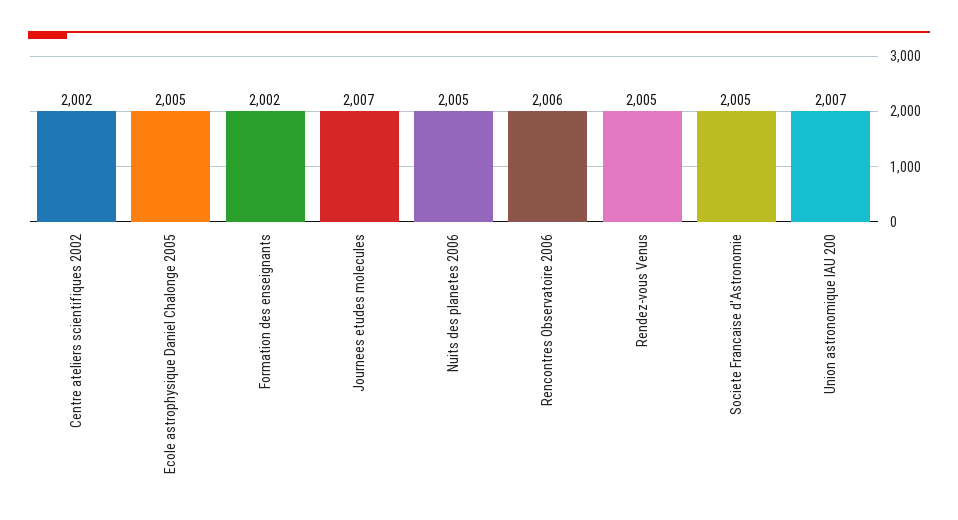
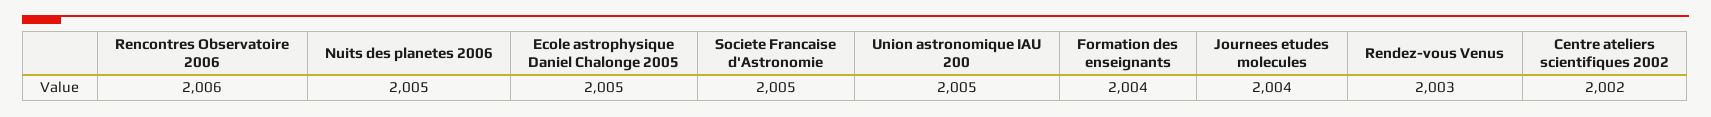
  {
    "Centre ateliers scientifiques 2002": 2002,
    "Ecole astrophysique Daniel Chalonge 2005": 2005,
-   "Formation des enseignants": 2002,
+   "Formation des enseignants": 2004,
-   "Journees etudes molecules": 2007,
+   "Journees etudes molecules": 2004,
    "Nuits des planetes 2006": 2005,
    "Rencontres Observatoire 2006": 2006,
-   "Rendez-vous Venus": 2005,
+   "Rendez-vous Venus": 2003,
    "Societe Francaise d'Astronomie": 2005,
-   "Union astronomique IAU 200": 2007
+   "Union astronomique IAU 200": 2005
  }

